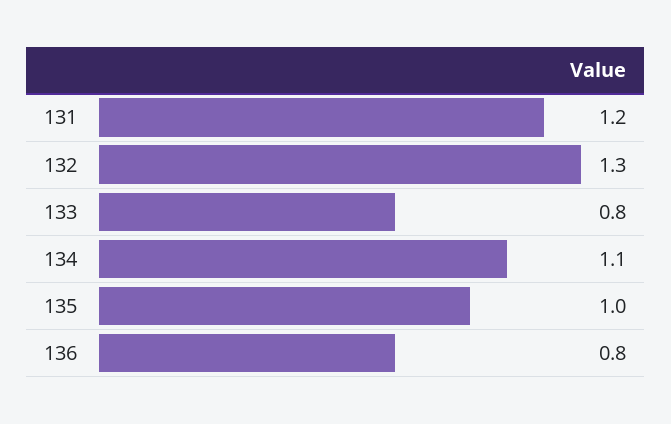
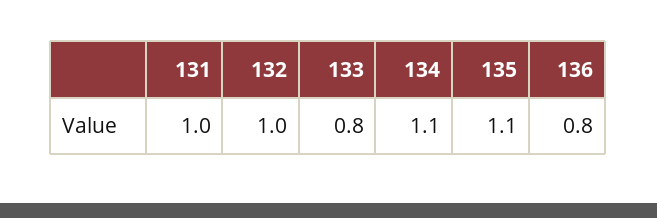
  {
-   "131": 1.2,
+   "131": 1,
-   "132": 1.3,
+   "132": 1,
    "133": 0.8,
    "134": 1.1,
-   "135": 1,
+   "135": 1.1,
    "136": 0.8
  }

